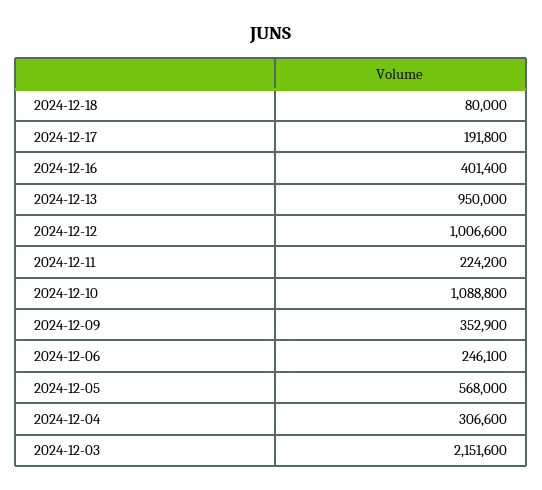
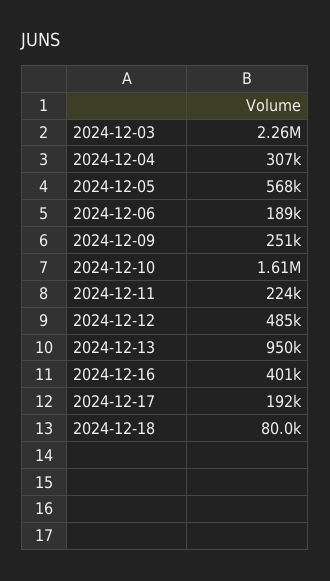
  {
    "2024-12-18": 80000,
    "2024-12-17": 191800,
    "2024-12-16": 401400,
    "2024-12-13": 950000,
-   "2024-12-12": 1006600,
+   "2024-12-12": 485000,
    "2024-12-11": 224200,
-   "2024-12-10": 1088800,
+   "2024-12-10": 1610000,
-   "2024-12-09": 352900,
+   "2024-12-09": 251000,
-   "2024-12-06": 246100,
+   "2024-12-06": 189000,
    "2024-12-05": 568000,
    "2024-12-04": 306600,
-   "2024-12-03": 2151600
+   "2024-12-03": 2260000
  }

